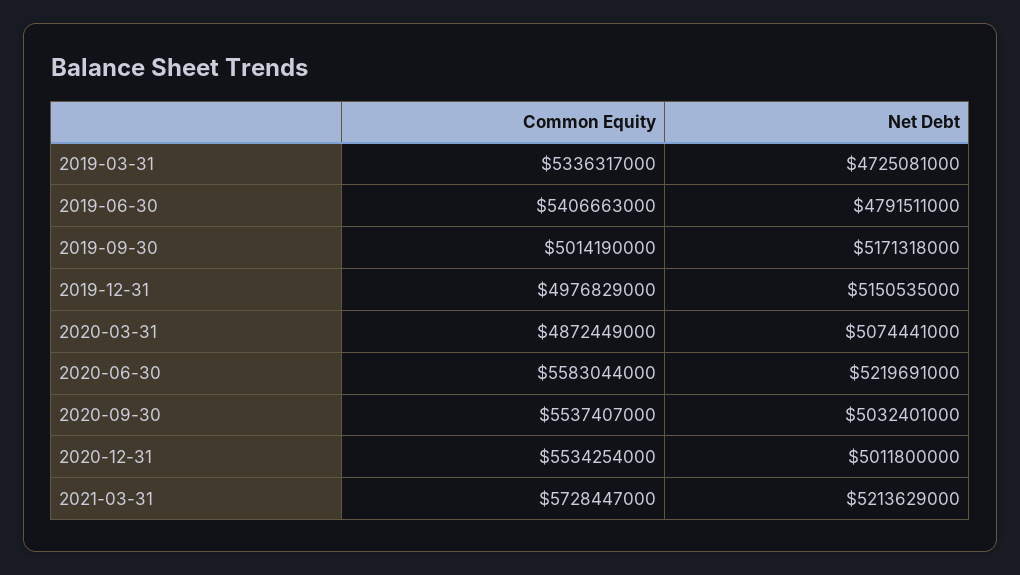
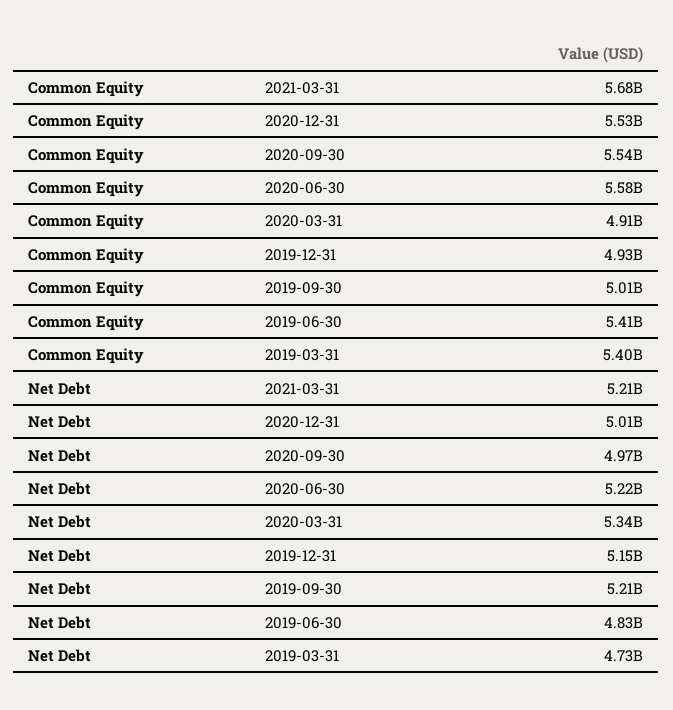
  {
    "Common Equity": {
-     "2019-03-31": 5336317000,
+     "2019-03-31": 5400000000,
      "2019-06-30": 5406663000,
      "2019-09-30": 5014190000,
-     "2019-12-31": 4976829000,
+     "2019-12-31": 4930000000,
-     "2020-03-31": 4872449000,
+     "2020-03-31": 4910000000,
      "2020-06-30": 5583044000,
      "2020-09-30": 5537407000,
      "2020-12-31": 5534254000,
-     "2021-03-31": 5728447000
+     "2021-03-31": 5680000000
    },
    "Net Debt": {
      "2019-03-31": 4725081000,
-     "2019-06-30": 4791511000,
+     "2019-06-30": 4830000000,
-     "2019-09-30": 5171318000,
+     "2019-09-30": 5210000000,
      "2019-12-31": 5150535000,
-     "2020-03-31": 5074441000,
+     "2020-03-31": 5340000000,
      "2020-06-30": 5219691000,
-     "2020-09-30": 5032401000,
+     "2020-09-30": 4970000000,
      "2020-12-31": 5011800000,
      "2021-03-31": 5213629000
    }
  }

